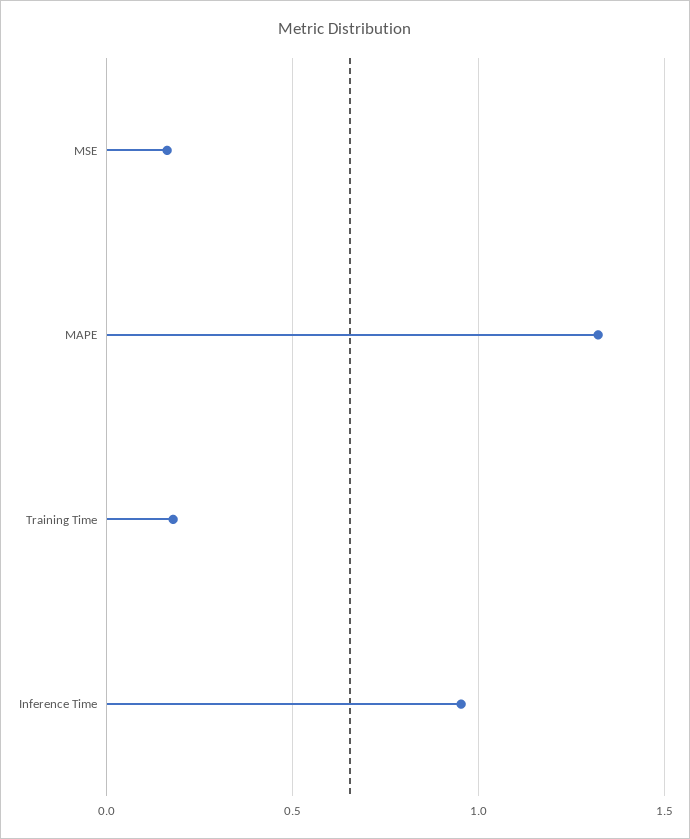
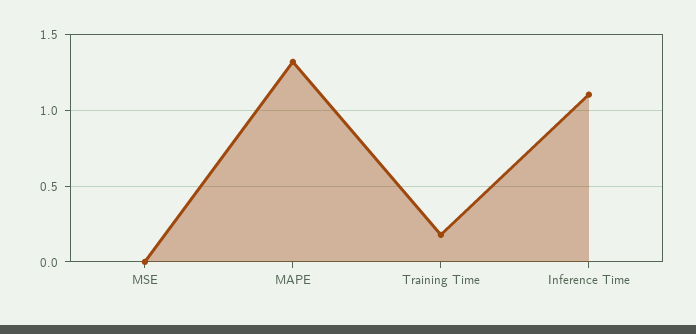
  {
-   "MSE": 0.15,
+   "MSE": 0,
    "MAPE": 1.3,
    "Training Time": 0.2,
-   "Inference Time": 0.95
+   "Inference Time": 1.1
  }

